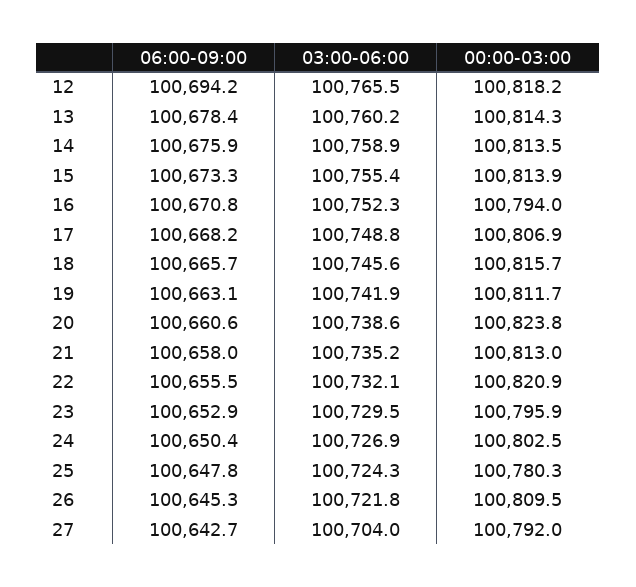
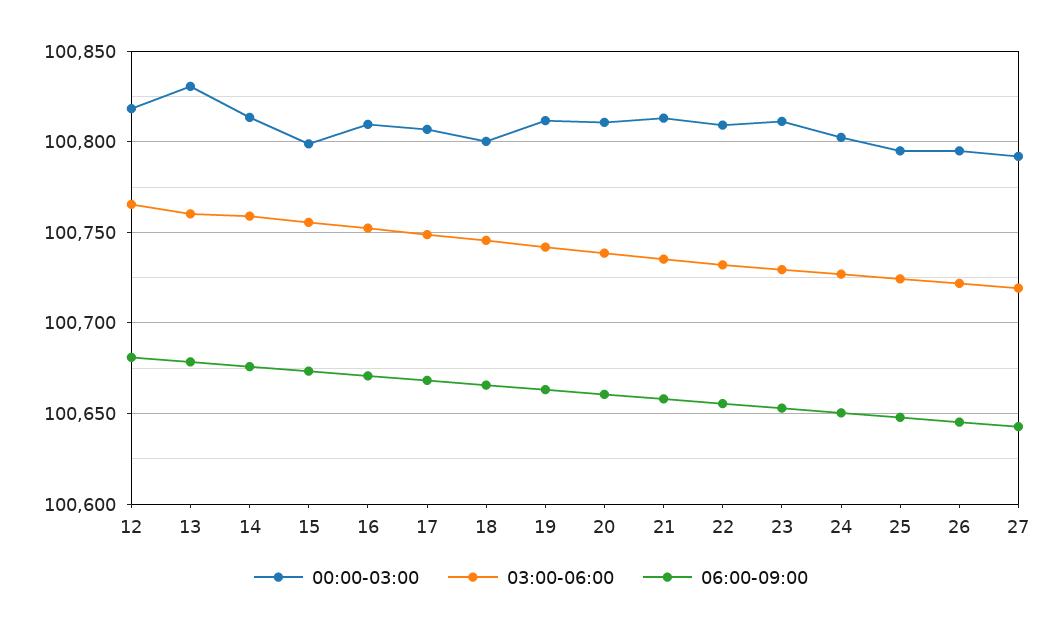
  {
    "06:00-09:00": {
-     "12": 100694.2,
+     "12": 100680,
      "13": 100678.4,
      "14": 100675.9,
      "15": 100673.3,
      "16": 100670.8,
      "17": 100668.2,
      "18": 100665.7,
      "19": 100663.1,
      "20": 100660.6,
      "21": 100658,
      "22": 100655.5,
      "23": 100652.9,
      "24": 100650.4,
      "25": 100647.8,
      "26": 100645.3,
      "27": 100642.7
    },
    "03:00-06:00": {
      "12": 100765.5,
      "13": 100760.2,
      "14": 100758.9,
      "15": 100755.4,
      "16": 100752.3,
      "17": 100748.8,
      "18": 100745.6,
      "19": 100741.9,
      "20": 100738.6,
      "21": 100735.2,
      "22": 100732.1,
      "23": 100729.5,
      "24": 100726.9,
      "25": 100724.3,
      "26": 100721.8,
-     "27": 100704
+     "27": 100720
    },
    "00:00-03:00": {
      "12": 100818.2,
-     "13": 100814.3,
+     "13": 100830,
      "14": 100813.5,
-     "15": 100813.9,
+     "15": 100800,
-     "16": 100794,
+     "16": 100810,
      "17": 100806.9,
-     "18": 100815.7,
+     "18": 100800,
      "19": 100811.7,
-     "20": 100823.8,
+     "20": 100810,
      "21": 100813,
-     "22": 100820.9,
+     "22": 100810,
-     "23": 100795.9,
+     "23": 100810,
      "24": 100802.5,
-     "25": 100780.3,
+     "25": 100795,
-     "26": 100809.5,
+     "26": 100795,
      "27": 100792
    }
  }

